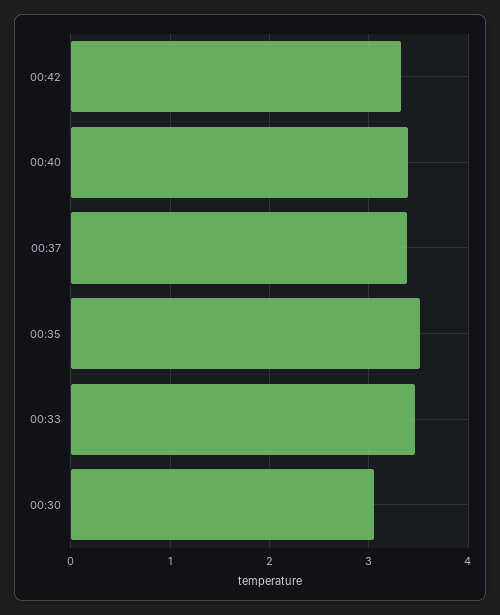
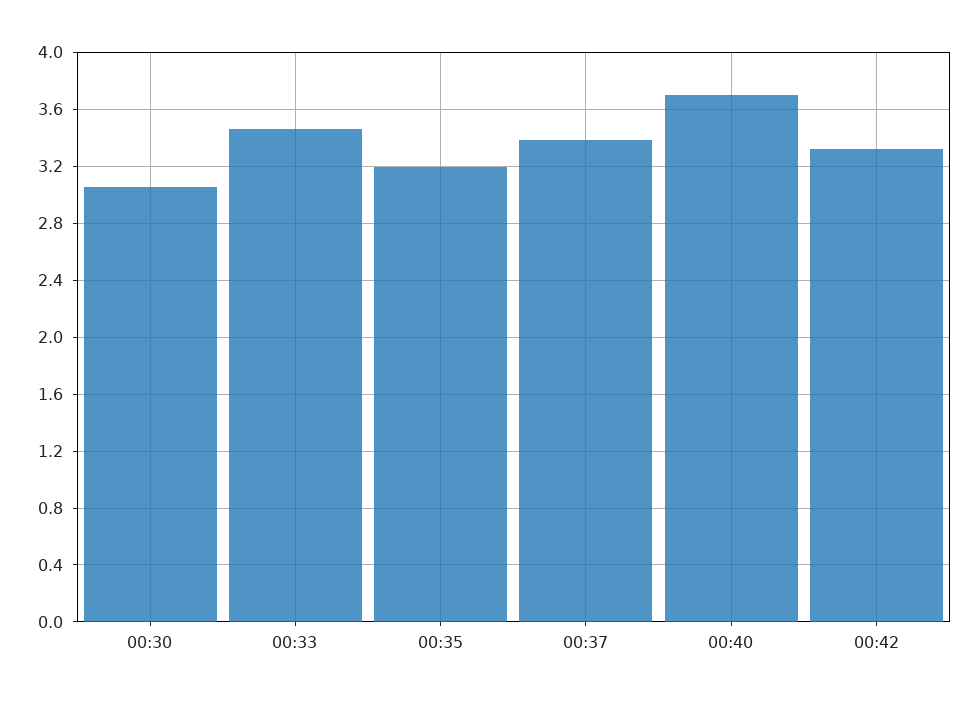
  {
    "00:42": 3.3,
-   "00:40": 3.4,
+   "00:40": 3.7,
    "00:37": 3.4,
-   "00:35": 3.5,
+   "00:35": 3.2,
    "00:33": 3.45,
    "00:30": 3.05
  }

